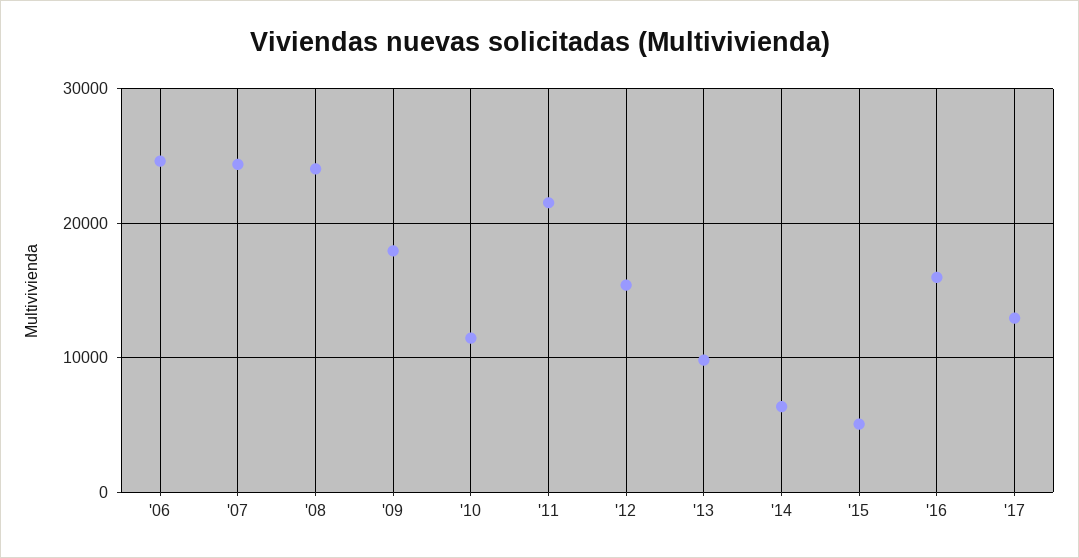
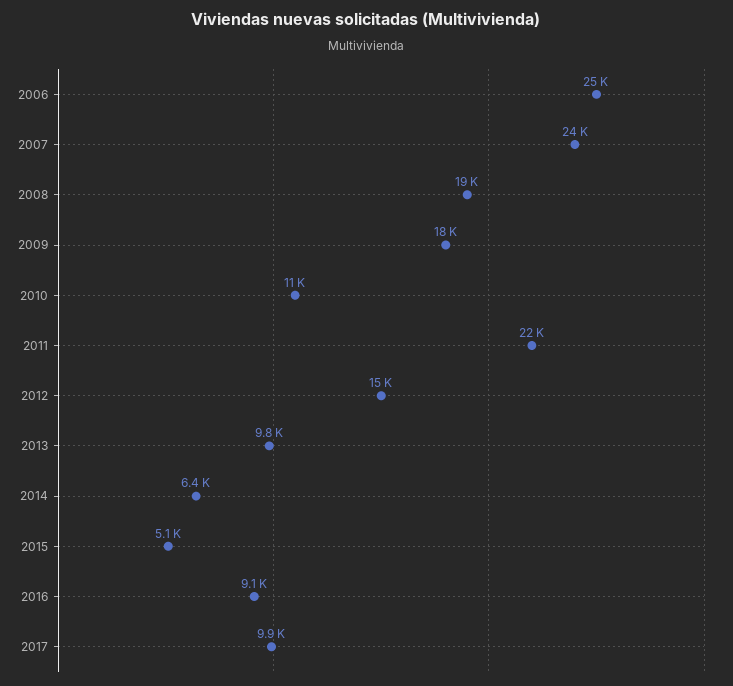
  {
    "'06": 25000,
    "'07": 24000,
-   "'08": 24000,
+   "'08": 19000,
    "'09": 18000,
    "'10": 11000,
    "'11": 22000,
    "'12": 15000,
    "'13": 9800,
    "'14": 6400,
    "'15": 5100,
-   "'16": 16000,
+   "'16": 9100,
-   "'17": 13000
+   "'17": 9900
  }

